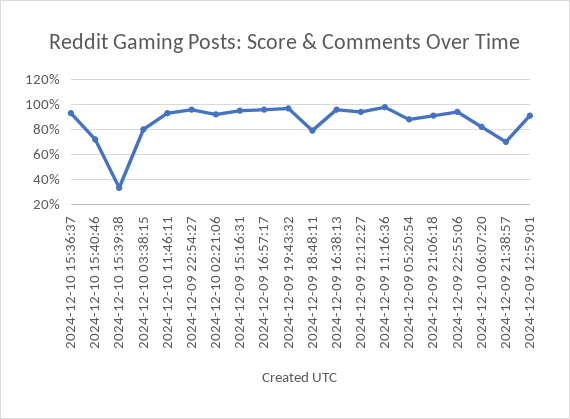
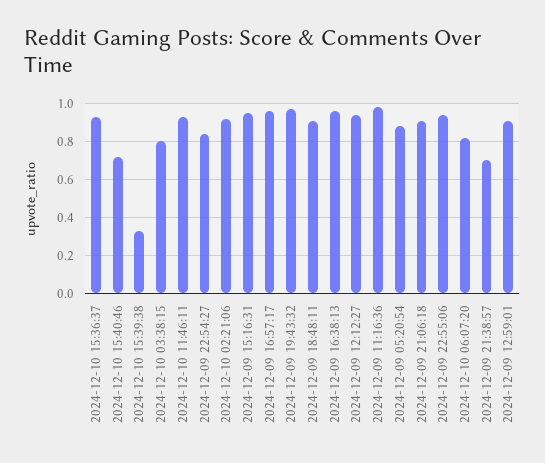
  {
    "2024-12-10 15:36:37": 0.95,
    "2024-12-10 15:40:46": 0.7,
    "2024-12-10 15:39:38": 0.35,
    "2024-12-10 03:38:15": 0.8,
    "2024-12-10 11:46:11": 0.95,
-   "2024-12-09 22:54:27": 0.95,
+   "2024-12-09 22:54:27": 0.85,
    "2024-12-10 02:21:06": 0.9,
    "2024-12-09 15:16:31": 0.95,
    "2024-12-09 16:57:17": 0.95,
    "2024-12-09 19:43:32": 0.95,
-   "2024-12-09 18:48:11": 0.8,
+   "2024-12-09 18:48:11": 0.9,
    "2024-12-09 16:38:13": 0.95,
    "2024-12-09 12:12:27": 0.95,
    "2024-12-09 11:16:36": 1,
    "2024-12-09 05:20:54": 0.9,
    "2024-12-09 21:06:18": 0.9,
    "2024-12-09 22:55:06": 0.95,
    "2024-12-10 06:07:20": 0.8,
    "2024-12-09 21:38:57": 0.7,
    "2024-12-09 12:59:01": 0.9
  }

